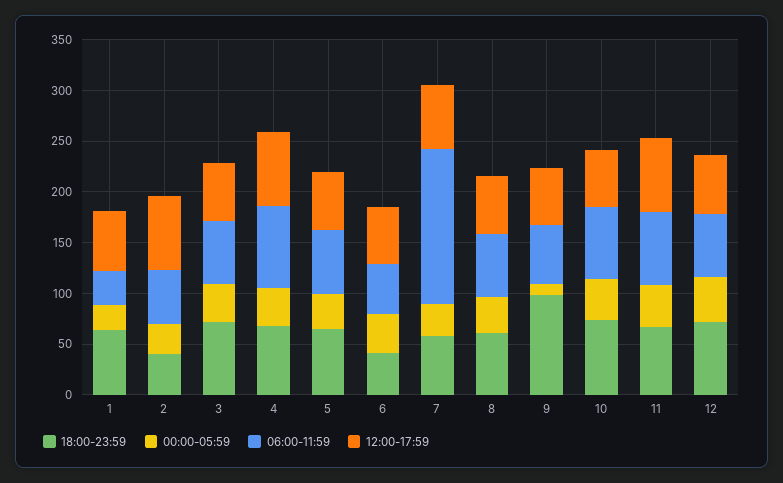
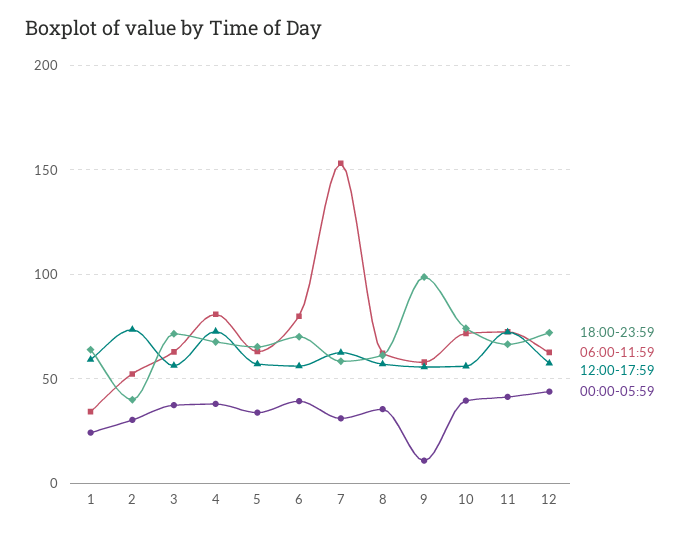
  {
    "18:00-23:59": {
      "1": 65,
      "2": 40,
      "3": 70,
      "4": 70,
      "5": 65,
-     "6": 40,
+     "6": 70,
      "7": 60,
      "8": 60,
      "9": 100,
      "10": 75,
      "11": 65,
      "12": 70
    },
    "00:00-05:59": {
      "1": 25,
      "2": 30,
      "3": 35,
      "4": 40,
      "5": 35,
      "6": 40,
      "7": 30,
      "8": 35,
      "9": 10,
      "10": 40,
      "11": 40,
      "12": 45
    },
    "06:00-11:59": {
      "1": 35,
      "2": 50,
      "3": 65,
      "4": 80,
      "5": 65,
-     "6": 50,
+     "6": 80,
      "7": 155,
      "8": 60,
      "9": 60,
      "10": 70,
      "11": 75,
      "12": 65
    },
    "12:00-17:59": {
      "1": 60,
      "2": 75,
      "3": 55,
      "4": 75,
      "5": 55,
      "6": 55,
      "7": 65,
      "8": 55,
      "9": 55,
      "10": 55,
      "11": 70,
      "12": 55
    }
  }

